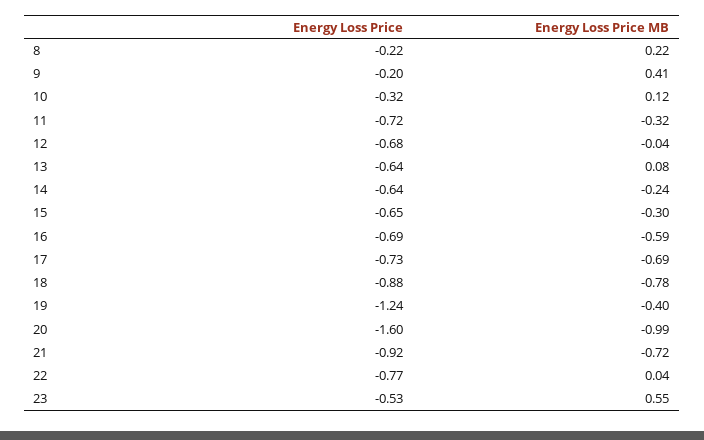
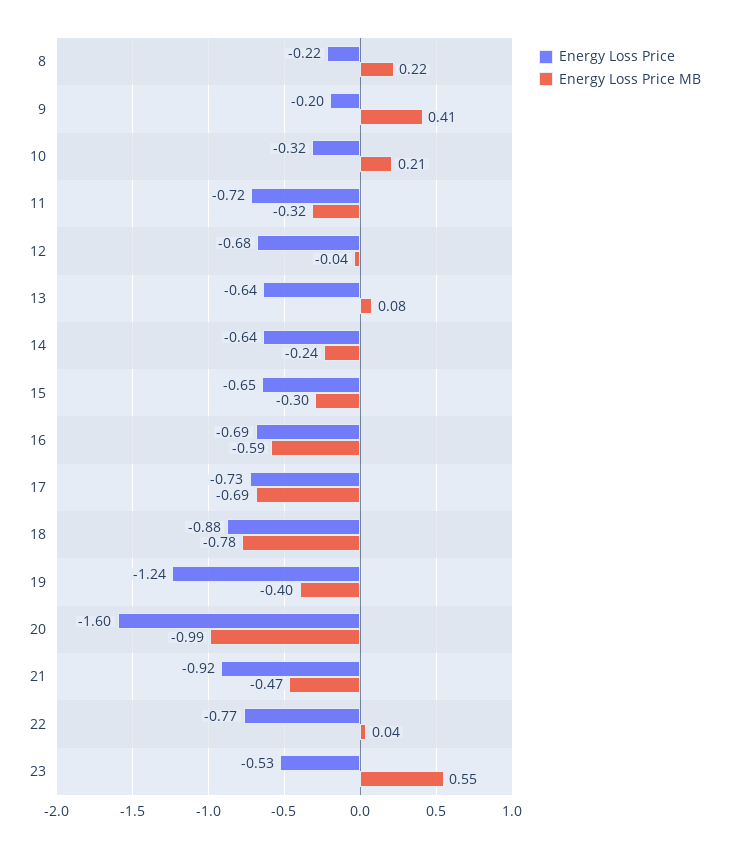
  {
    "Energy Loss Price": {
      "8": -0.22,
      "9": -0.2,
      "10": -0.32,
      "11": -0.72,
      "12": -0.68,
      "13": -0.64,
      "14": -0.64,
      "15": -0.65,
      "16": -0.69,
      "17": -0.73,
      "18": -0.88,
      "19": -1.24,
      "20": -1.6,
      "21": -0.92,
      "22": -0.77,
      "23": -0.53
    },
    "Energy Loss Price MB": {
      "8": 0.22,
      "9": 0.41,
-     "10": 0.12,
+     "10": 0.21,
      "11": -0.32,
      "12": -0.04,
      "13": 0.08,
      "14": -0.24,
      "15": -0.3,
      "16": -0.59,
      "17": -0.69,
      "18": -0.78,
      "19": -0.4,
      "20": -0.99,
-     "21": -0.72,
+     "21": -0.47,
      "22": 0.04,
      "23": 0.55
    }
  }

